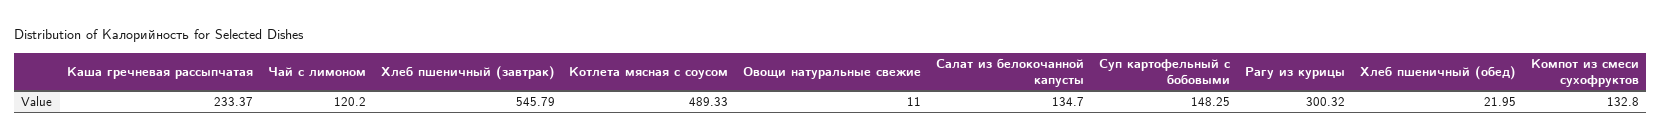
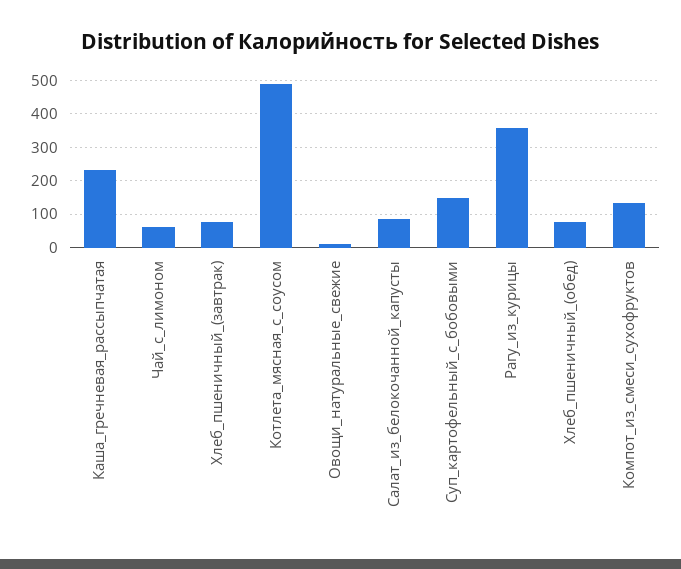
  {
    "Каша гречневая рассыпчатая": 233.37,
-   "Чай с лимоном": 120.2,
+   "Чай с лимоном": 60,
-   "Хлеб пшеничный (завтрак)": 545.79,
+   "Хлеб пшеничный (завтрак)": 80,
    "Котлета мясная с соусом": 489.33,
    "Овощи натуральные свежие": 11,
-   "Салат из белокочанной капусты": 134.7,
+   "Салат из белокочанной капусты": 80,
    "Суп картофельный с бобовыми": 148.25,
-   "Рагу из курицы": 300.32,
+   "Рагу из курицы": 360,
-   "Хлеб пшеничный (обед)": 21.95,
+   "Хлеб пшеничный (обед)": 80,
    "Компот из смеси сухофруктов": 132.8
  }

